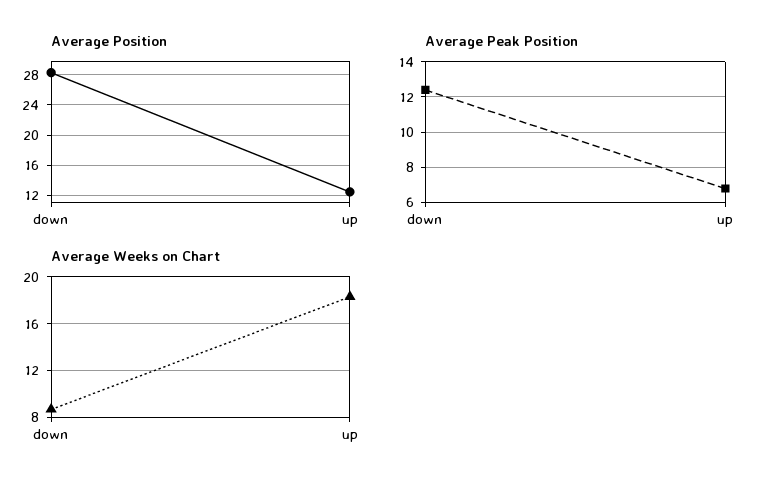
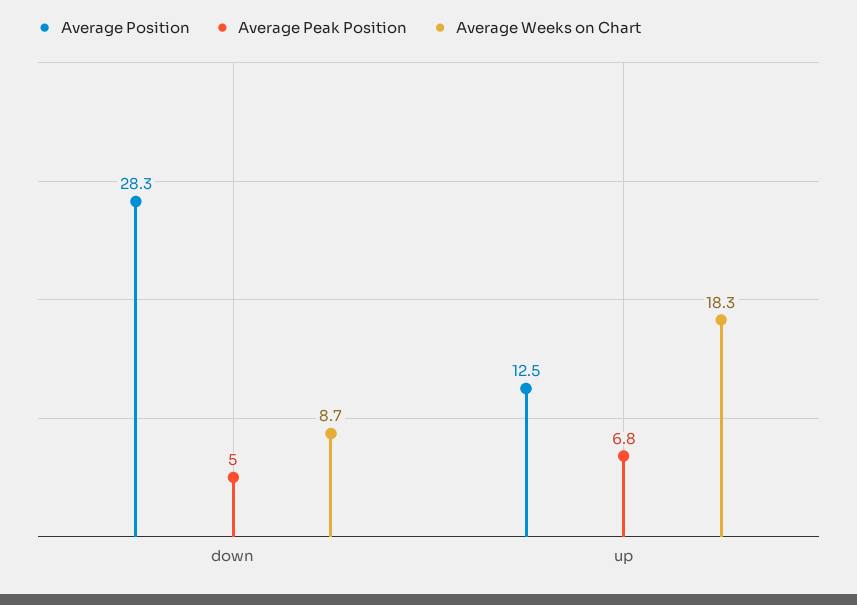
  {
    "Average Position": {
      "down": 28.3,
      "up": 12.5
    },
    "Average Peak Position": {
-     "down": 12.5,
+     "down": 5,
      "up": 6.8
    },
    "Average Weeks on Chart": {
      "down": 8.7,
      "up": 18.3
    }
  }

